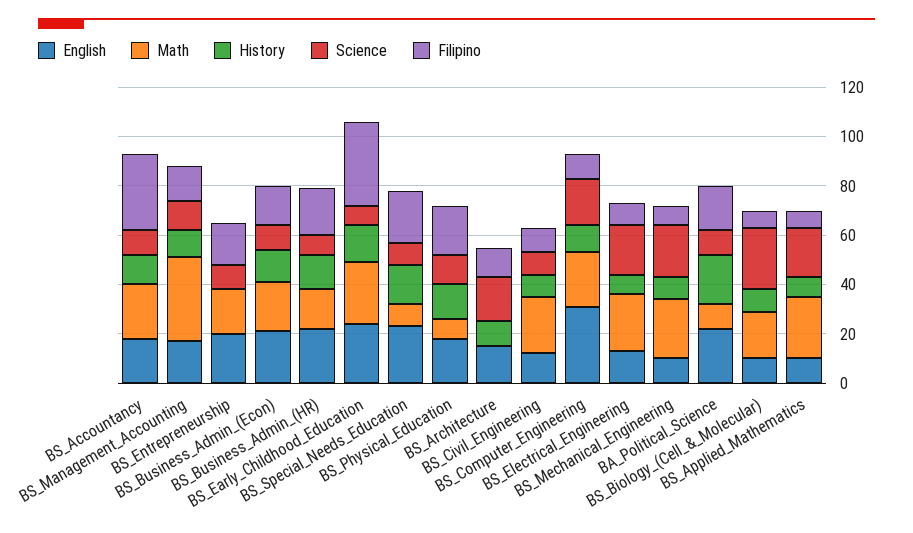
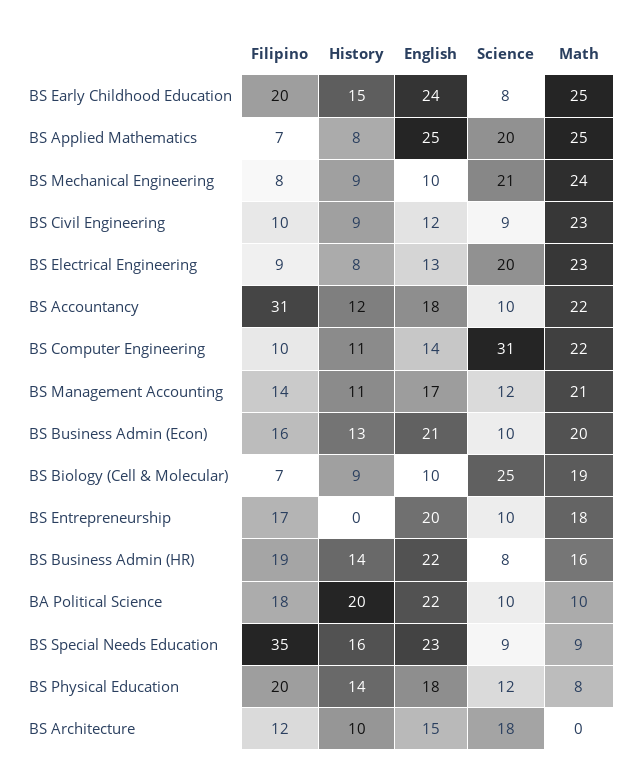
  {
    "English": {
      "BS_Accountancy": 18,
      "BS_Management_Accounting": 17,
      "BS_Entrepreneurship": 20,
      "BS_Business_Admin_(Econ)": 21,
      "BS_Business_Admin_(HR)": 22,
      "BS_Early_Childhood_Education": 24,
      "BS_Special_Needs_Education": 23,
      "BS_Physical_Education": 18,
      "BS_Architecture": 15,
      "BS_Civil_Engineering": 12,
-     "BS_Computer_Engineering": 30,
+     "BS_Computer_Engineering": 14,
      "BS_Electrical_Engineering": 13,
      "BS_Mechanical_Engineering": 10,
      "BA_Political_Science": 22,
      "BS_Biology_(Cell_&_Molecular)": 10,
-     "BS_Applied_Mathematics": 10
+     "BS_Applied_Mathematics": 25
    },
    "Math": {
      "BS_Accountancy": 22,
-     "BS_Management_Accounting": 35,
+     "BS_Management_Accounting": 21,
      "BS_Entrepreneurship": 18,
      "BS_Business_Admin_(Econ)": 20,
      "BS_Business_Admin_(HR)": 16,
      "BS_Early_Childhood_Education": 25,
      "BS_Special_Needs_Education": 9,
      "BS_Physical_Education": 8,
      "BS_Architecture": 0,
      "BS_Civil_Engineering": 23,
      "BS_Computer_Engineering": 22,
      "BS_Electrical_Engineering": 23,
      "BS_Mechanical_Engineering": 24,
      "BA_Political_Science": 10,
      "BS_Biology_(Cell_&_Molecular)": 19,
      "BS_Applied_Mathematics": 25
    },
    "History": {
      "BS_Accountancy": 12,
      "BS_Management_Accounting": 11,
      "BS_Entrepreneurship": 0,
      "BS_Business_Admin_(Econ)": 13,
      "BS_Business_Admin_(HR)": 14,
      "BS_Early_Childhood_Education": 15,
      "BS_Special_Needs_Education": 16,
      "BS_Physical_Education": 14,
      "BS_Architecture": 10,
      "BS_Civil_Engineering": 9,
      "BS_Computer_Engineering": 11,
      "BS_Electrical_Engineering": 8,
      "BS_Mechanical_Engineering": 9,
      "BA_Political_Science": 20,
      "BS_Biology_(Cell_&_Molecular)": 9,
      "BS_Applied_Mathematics": 8
    },
    "Science": {
      "BS_Accountancy": 10,
      "BS_Management_Accounting": 12,
      "BS_Entrepreneurship": 10,
      "BS_Business_Admin_(Econ)": 10,
      "BS_Business_Admin_(HR)": 8,
      "BS_Early_Childhood_Education": 8,
      "BS_Special_Needs_Education": 9,
      "BS_Physical_Education": 12,
      "BS_Architecture": 18,
      "BS_Civil_Engineering": 9,
-     "BS_Computer_Engineering": 20,
+     "BS_Computer_Engineering": 31,
      "BS_Electrical_Engineering": 20,
      "BS_Mechanical_Engineering": 21,
      "BA_Political_Science": 10,
      "BS_Biology_(Cell_&_Molecular)": 25,
      "BS_Applied_Mathematics": 20
    },
    "Filipino": {
      "BS_Accountancy": 31,
      "BS_Management_Accounting": 14,
      "BS_Entrepreneurship": 17,
      "BS_Business_Admin_(Econ)": 16,
      "BS_Business_Admin_(HR)": 19,
-     "BS_Early_Childhood_Education": 35,
+     "BS_Early_Childhood_Education": 20,
-     "BS_Special_Needs_Education": 20,
+     "BS_Special_Needs_Education": 35,
      "BS_Physical_Education": 20,
      "BS_Architecture": 12,
      "BS_Civil_Engineering": 10,
      "BS_Computer_Engineering": 10,
      "BS_Electrical_Engineering": 9,
      "BS_Mechanical_Engineering": 8,
      "BA_Political_Science": 18,
      "BS_Biology_(Cell_&_Molecular)": 7,
      "BS_Applied_Mathematics": 7
    }
  }

